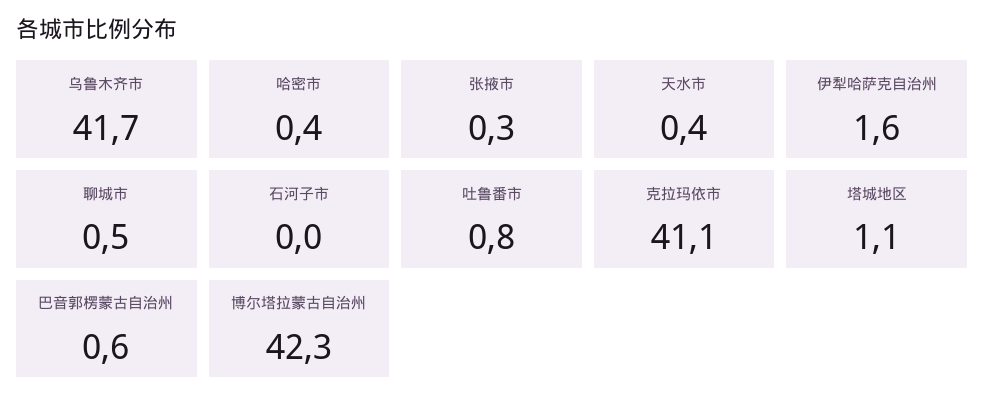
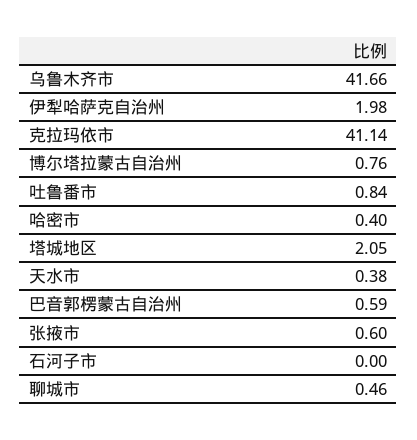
  {
    "乌鲁木齐市": 41.66,
    "哈密市": 0.4,
-   "张掖市": 0.3,
+   "张掖市": 0.6,
    "天水市": 0.38,
-   "伊犁哈萨克自治州": 1.6,
+   "伊犁哈萨克自治州": 1.98,
    "聊城市": 0.46,
    "石河子市": 0,
    "吐鲁番市": 0.84,
    "克拉玛依市": 41.14,
-   "塔城地区": 1.1,
+   "塔城地区": 2.05,
    "巴音郭楞蒙古自治州": 0.59,
-   "博尔塔拉蒙古自治州": 42.3
+   "博尔塔拉蒙古自治州": 0.76
  }

